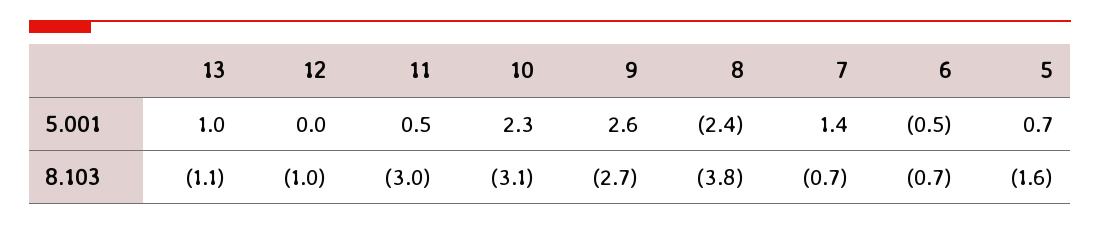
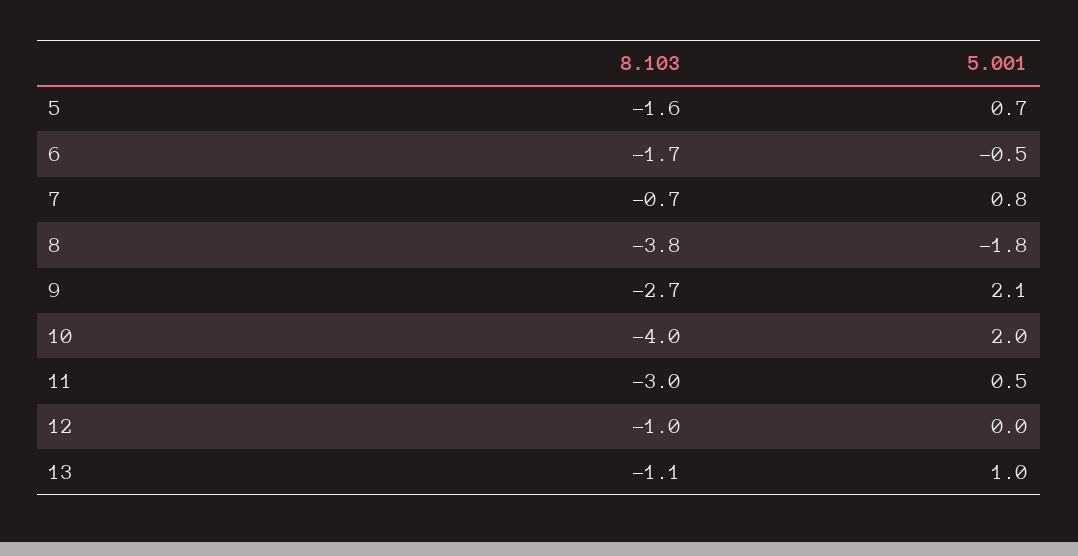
  {
    "13": {
      "5.001": 1,
      "8.103": -1.1
    },
    "12": {
      "5.001": 0,
      "8.103": -1
    },
    "11": {
      "5.001": 0.5,
      "8.103": -3
    },
    "10": {
-     "5.001": 2.3,
+     "5.001": 2,
-     "8.103": -3.1
+     "8.103": -4
    },
    "9": {
-     "5.001": 2.6,
+     "5.001": 2.1,
      "8.103": -2.7
    },
    "8": {
-     "5.001": -2.4,
+     "5.001": -1.8,
      "8.103": -3.8
    },
    "7": {
-     "5.001": 1.4,
+     "5.001": 0.8,
      "8.103": -0.7
    },
    "6": {
      "5.001": -0.5,
-     "8.103": -0.7
+     "8.103": -1.7
    },
    "5": {
      "5.001": 0.7,
      "8.103": -1.6
    }
  }

